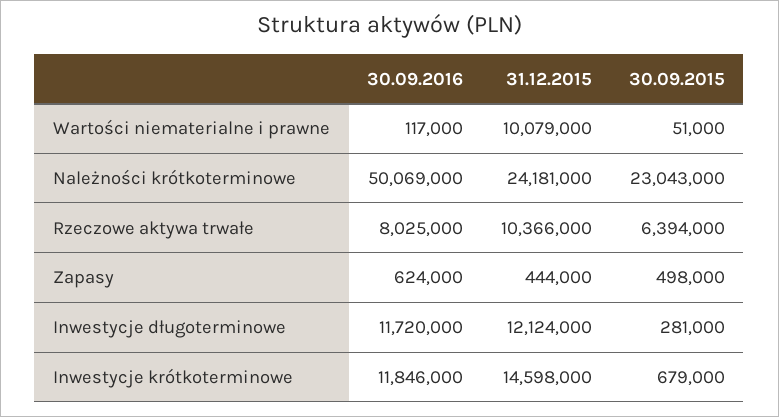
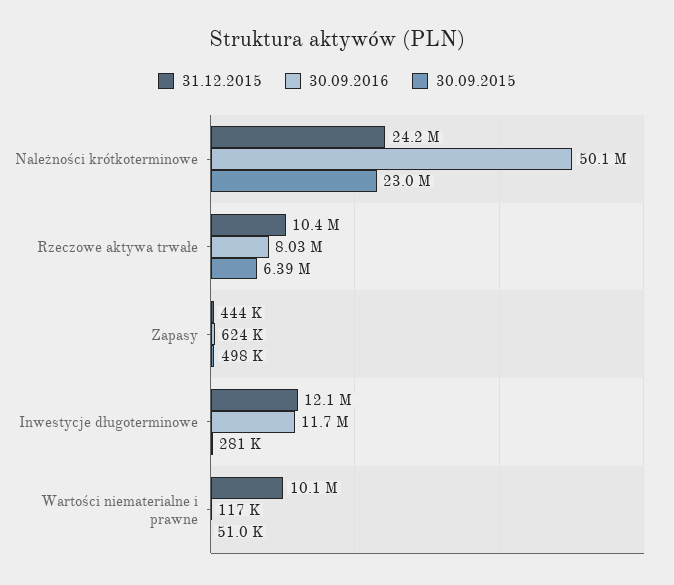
  {
    "30.09.2016": {
      "Wartości niematerialne i prawne": 117000,
      "Należności krótkoterminowe": 50069000,
      "Rzeczowe aktywa trwałe": 8025000,
      "Zapasy": 624000,
-     "Inwestycje długoterminowe": 11720000,
+     "Inwestycje długoterminowe": 11720000
-     "Inwestycje krótkoterminowe": 11846000
    },
    "31.12.2015": {
      "Wartości niematerialne i prawne": 10079000,
      "Należności krótkoterminowe": 24181000,
      "Rzeczowe aktywa trwałe": 10366000,
      "Zapasy": 444000,
-     "Inwestycje długoterminowe": 12124000,
+     "Inwestycje długoterminowe": 12124000
-     "Inwestycje krótkoterminowe": 14598000
    },
    "30.09.2015": {
      "Wartości niematerialne i prawne": 51000,
      "Należności krótkoterminowe": 23043000,
      "Rzeczowe aktywa trwałe": 6394000,
      "Zapasy": 498000,
-     "Inwestycje długoterminowe": 281000,
+     "Inwestycje długoterminowe": 281000
-     "Inwestycje krótkoterminowe": 679000
    }
  }

